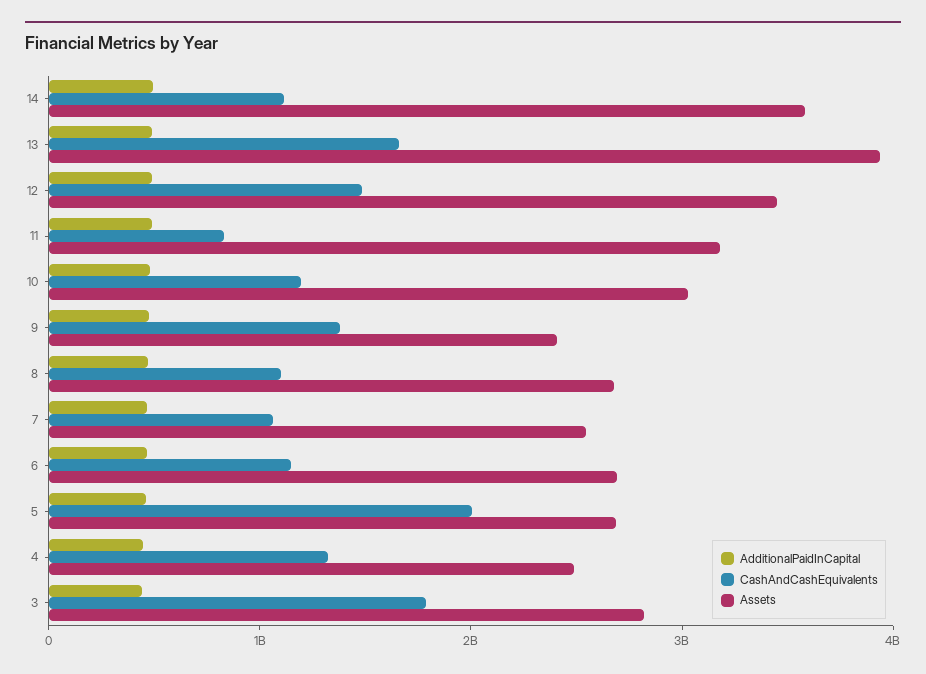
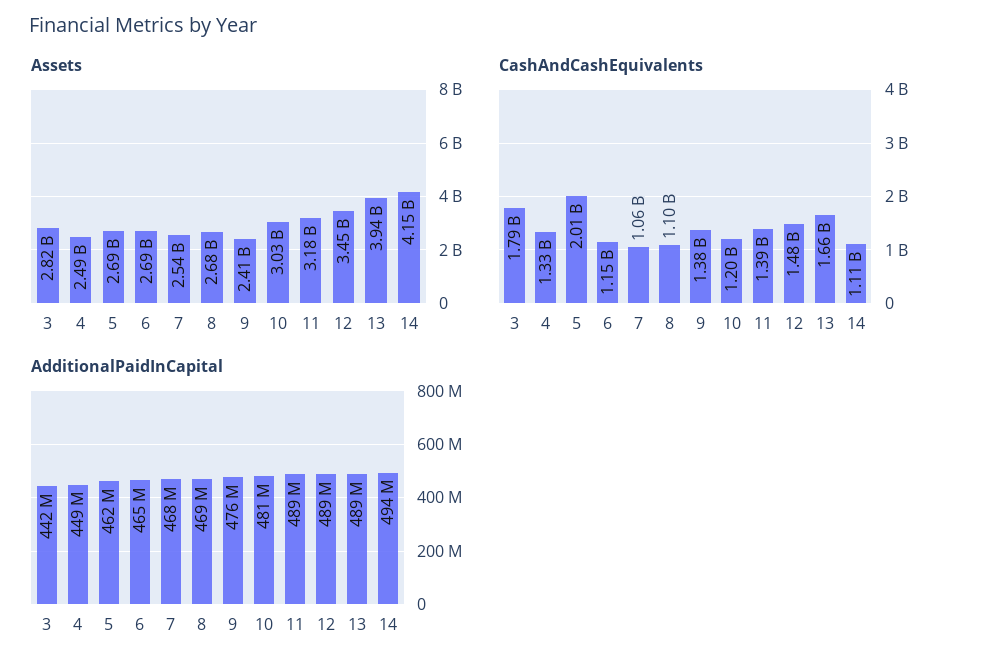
  {
    "AdditionalPaidInCapital": {
      "14": 494000000,
      "13": 489000000,
      "12": 489000000,
      "11": 489000000,
      "10": 481000000,
      "9": 476000000,
      "8": 469000000,
      "7": 468000000,
      "6": 465000000,
      "5": 462000000,
      "4": 449000000,
      "3": 442000000
    },
    "CashAndCashEquivalents": {
      "14": 1110000000,
      "13": 1660000000,
      "12": 1480000000,
-     "11": 800000000,
+     "11": 1390000000,
      "10": 1200000000,
      "9": 1380000000,
      "8": 1100000000,
      "7": 1060000000,
      "6": 1150000000,
      "5": 2010000000,
      "4": 1330000000,
      "3": 1790000000
    },
    "Assets": {
-     "14": 3600000000,
+     "14": 4150000000,
      "13": 3940000000,
      "12": 3450000000,
      "11": 3180000000,
      "10": 3030000000,
      "9": 2410000000,
      "8": 2680000000,
      "7": 2540000000,
      "6": 2690000000,
      "5": 2690000000,
      "4": 2490000000,
      "3": 2820000000
    }
  }

